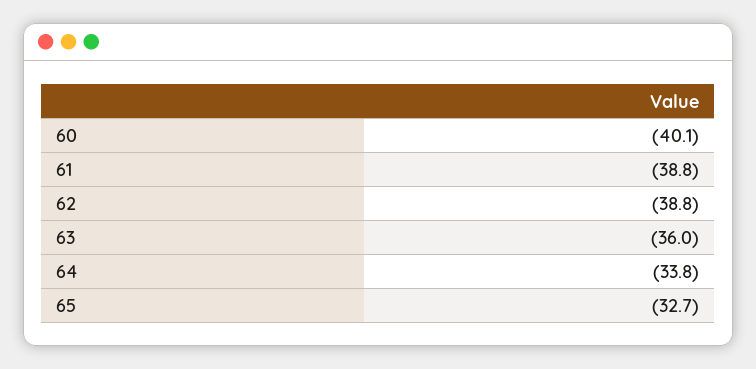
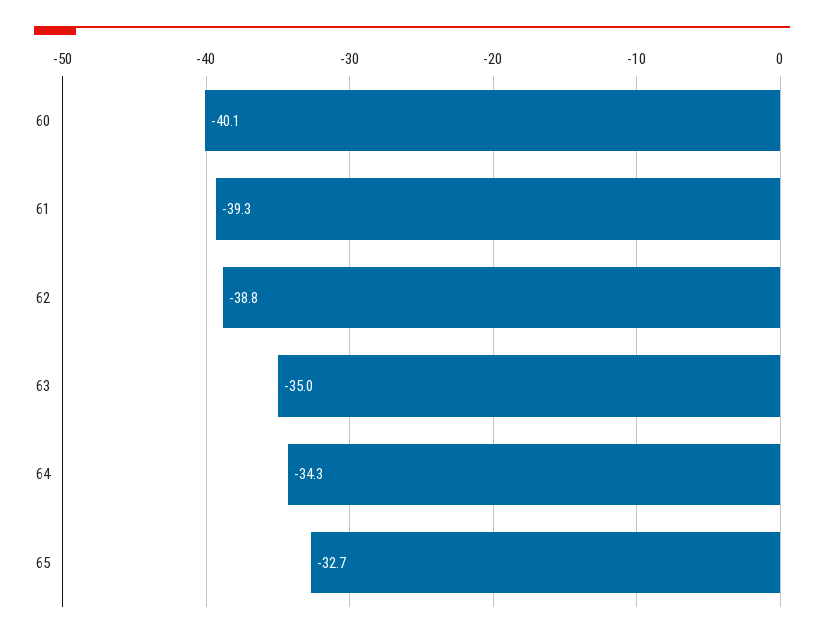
  {
    "60": -40.1,
-   "61": -38.8,
+   "61": -39.3,
    "62": -38.8,
-   "63": -36,
+   "63": -35,
-   "64": -33.8,
+   "64": -34.3,
    "65": -32.7
  }

